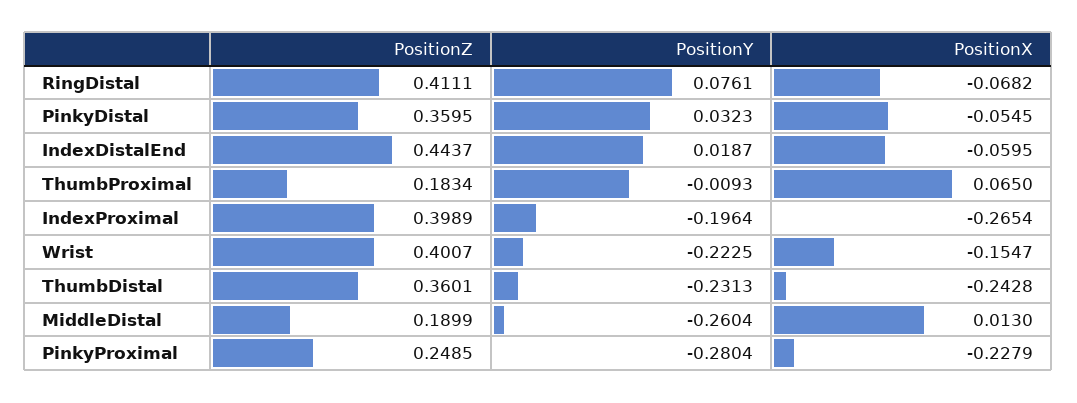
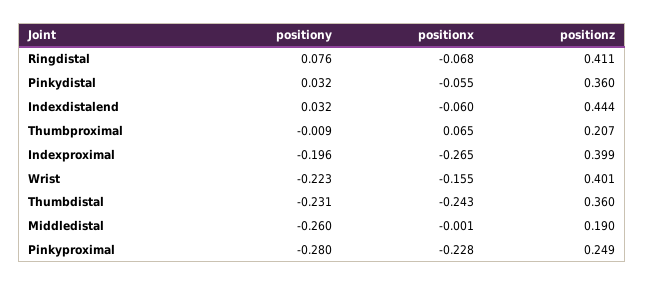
  {
    "PositionZ": {
      "RingDistal": 0.4111,
      "PinkyDistal": 0.3595,
      "IndexDistalEnd": 0.4437,
-     "ThumbProximal": 0.1834,
+     "ThumbProximal": 0.207,
      "IndexProximal": 0.3989,
      "Wrist": 0.4007,
      "ThumbDistal": 0.3601,
      "MiddleDistal": 0.1899,
      "PinkyProximal": 0.2485
    },
    "PositionY": {
      "RingDistal": 0.0761,
      "PinkyDistal": 0.0323,
-     "IndexDistalEnd": 0.0187,
+     "IndexDistalEnd": 0.032,
      "ThumbProximal": -0.0093,
      "IndexProximal": -0.1964,
      "Wrist": -0.2225,
      "ThumbDistal": -0.2313,
      "MiddleDistal": -0.2604,
      "PinkyProximal": -0.2804
    },
    "PositionX": {
      "RingDistal": -0.0682,
      "PinkyDistal": -0.0545,
      "IndexDistalEnd": -0.0595,
      "ThumbProximal": 0.065,
      "IndexProximal": -0.2654,
      "Wrist": -0.1547,
      "ThumbDistal": -0.2428,
-     "MiddleDistal": 0.013,
+     "MiddleDistal": -0.001,
      "PinkyProximal": -0.2279
    }
  }

